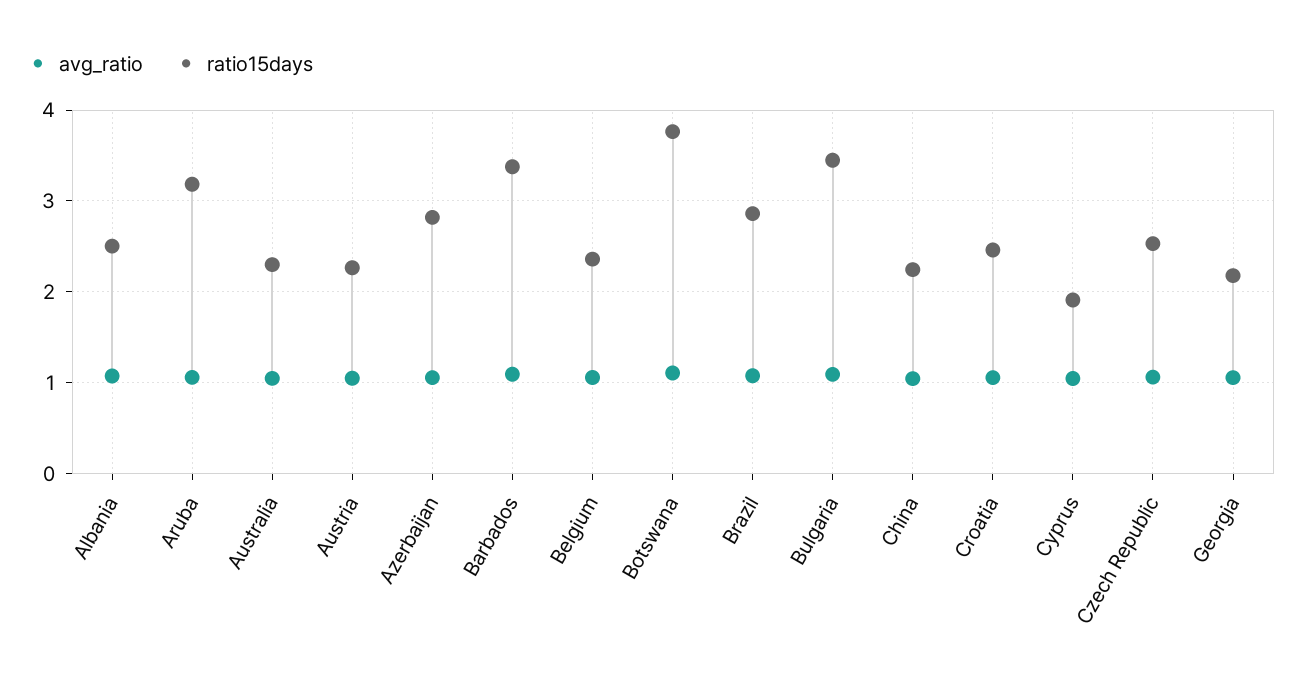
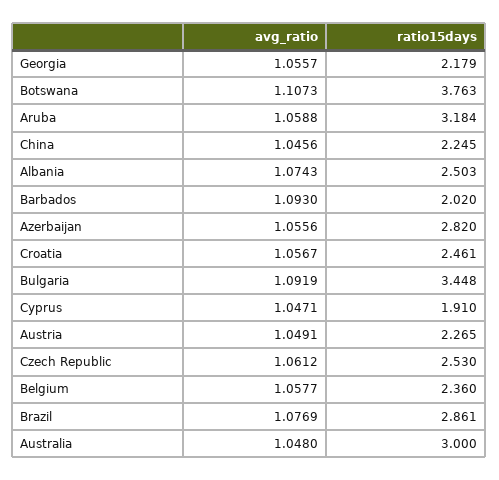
  {
    "avg_ratio": {
      "Albania": 1.0743,
      "Aruba": 1.0588,
      "Australia": 1.048,
      "Austria": 1.0491,
      "Azerbaijan": 1.0556,
      "Barbados": 1.093,
      "Belgium": 1.0577,
      "Botswana": 1.1073,
      "Brazil": 1.0769,
      "Bulgaria": 1.0919,
      "China": 1.0456,
      "Croatia": 1.0567,
      "Cyprus": 1.0471,
      "Czech Republic": 1.0612,
      "Georgia": 1.0557
    },
    "ratio15days": {
      "Albania": 2.503,
      "Aruba": 3.184,
-     "Australia": 2.3,
+     "Australia": 3,
      "Austria": 2.265,
      "Azerbaijan": 2.82,
-     "Barbados": 3.4,
+     "Barbados": 2.02,
      "Belgium": 2.36,
      "Botswana": 3.763,
      "Brazil": 2.861,
      "Bulgaria": 3.448,
      "China": 2.245,
      "Croatia": 2.461,
      "Cyprus": 1.91,
      "Czech Republic": 2.53,
      "Georgia": 2.179
    }
  }

